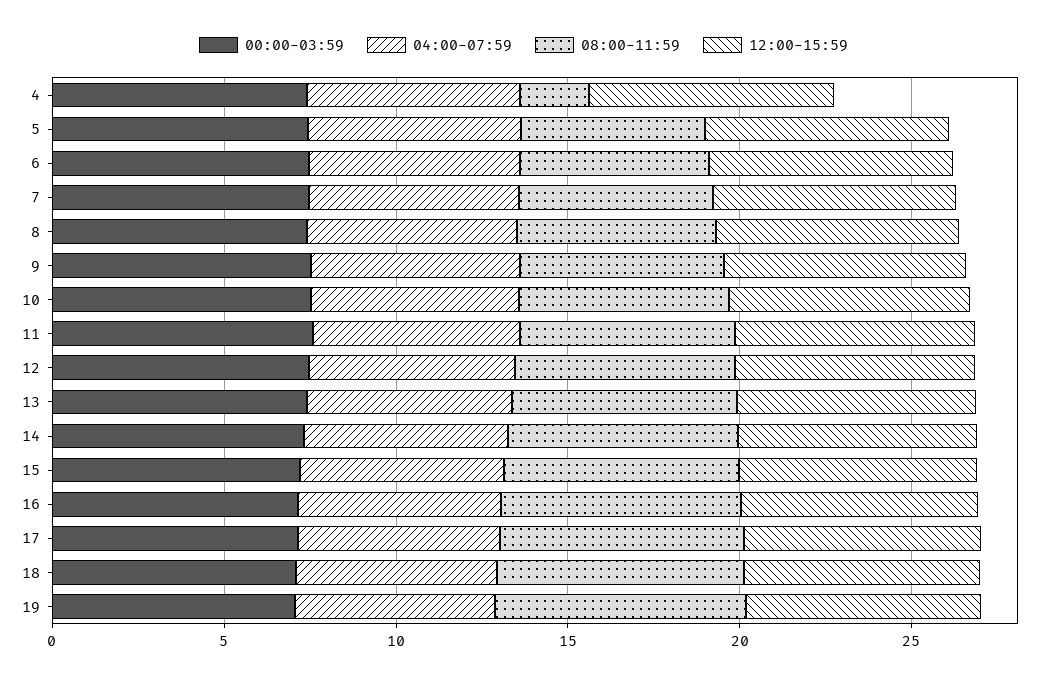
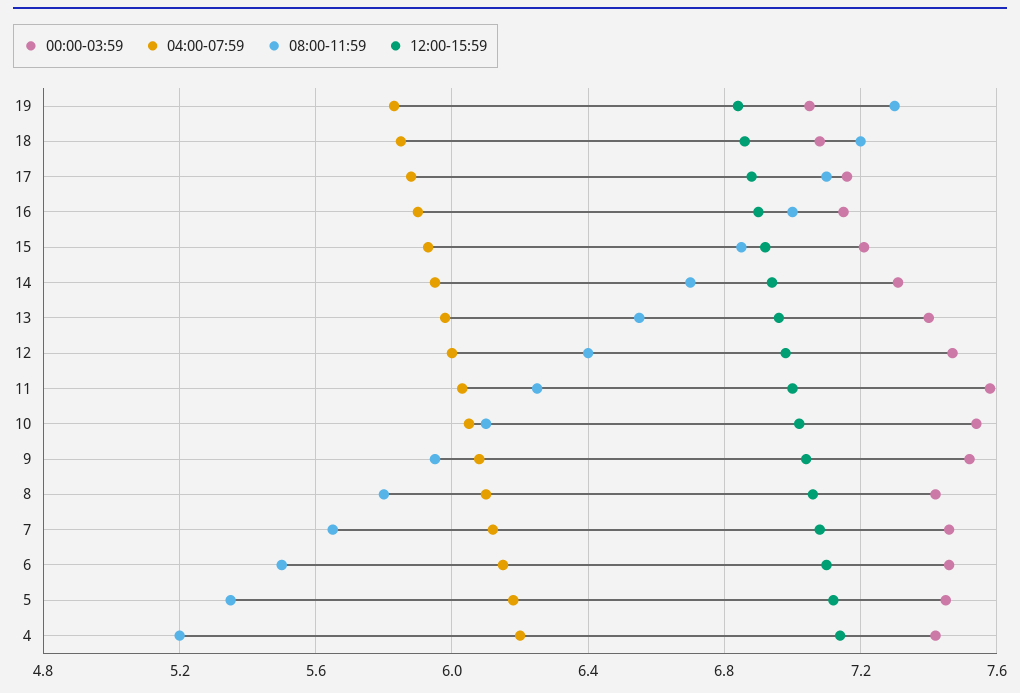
  {
    "00:00-03:59": {
      "4": 7.4,
      "5": 7.45,
      "6": 7.45,
      "7": 7.45,
      "8": 7.4,
      "9": 7.5,
      "10": 7.55,
      "11": 7.6,
      "12": 7.45,
      "13": 7.4,
      "14": 7.3,
      "15": 7.2,
      "16": 7.15,
      "17": 7.15,
      "18": 7.1,
      "19": 7.05
    },
    "04:00-07:59": {
      "4": 6.2,
      "5": 6.2,
      "6": 6.15,
      "7": 6.1,
      "8": 6.1,
      "9": 6.1,
      "10": 6.05,
      "11": 6.05,
      "12": 6,
      "13": 6,
      "14": 5.95,
      "15": 5.95,
      "16": 5.9,
      "17": 5.9,
      "18": 5.85,
      "19": 5.85
    },
    "08:00-11:59": {
-     "4": 2,
+     "4": 5.2,
      "5": 5.35,
      "6": 5.5,
      "7": 5.65,
      "8": 5.8,
      "9": 5.95,
      "10": 6.1,
      "11": 6.25,
      "12": 6.4,
      "13": 6.55,
      "14": 6.7,
      "15": 6.85,
      "16": 7,
      "17": 7.1,
      "18": 7.2,
      "19": 7.3
    },
    "12:00-15:59": {
      "4": 7.15,
      "5": 7.1,
      "6": 7.1,
      "7": 7.1,
      "8": 7.05,
      "9": 7.05,
      "10": 7,
      "11": 7,
      "12": 7,
      "13": 6.95,
      "14": 6.95,
      "15": 6.9,
      "16": 6.9,
      "17": 6.9,
      "18": 6.85,
      "19": 6.85
    }
  }

